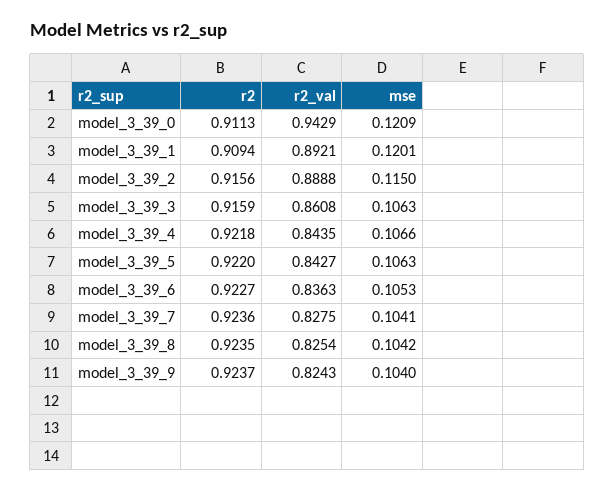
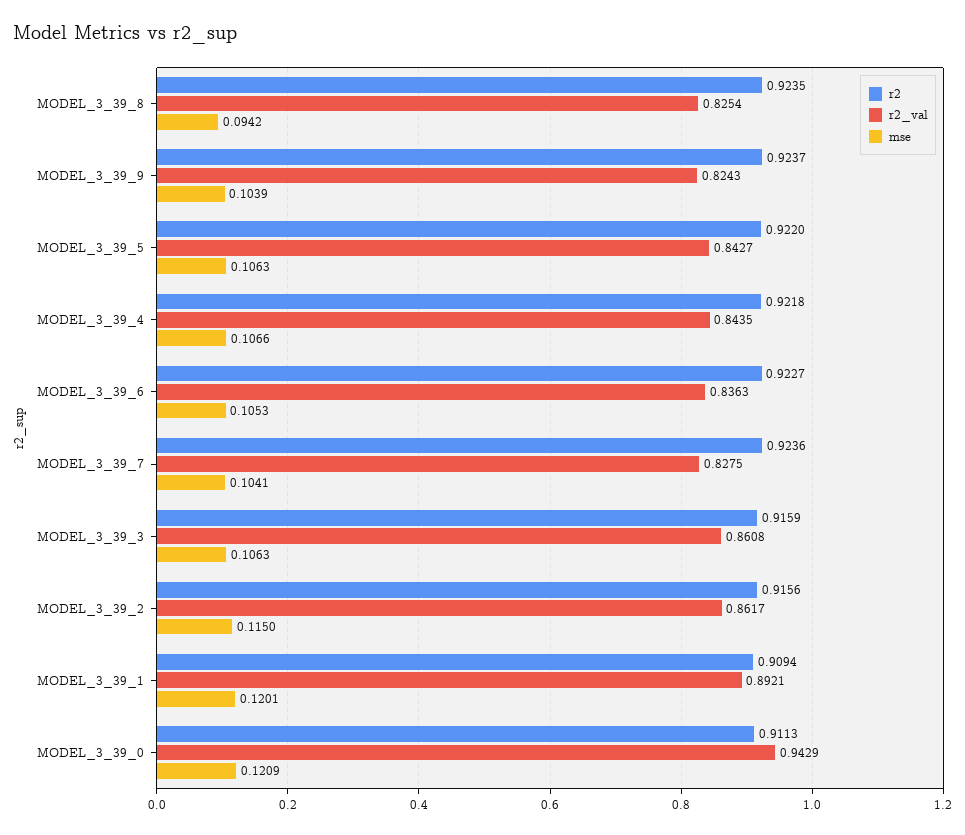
  {
    "r2": {
      "model_3_39_0": 0.9113,
      "model_3_39_1": 0.9094,
      "model_3_39_2": 0.9156,
      "model_3_39_3": 0.9159,
      "model_3_39_4": 0.9218,
      "model_3_39_5": 0.922,
      "model_3_39_6": 0.9227,
      "model_3_39_7": 0.9236,
      "model_3_39_8": 0.9235,
      "model_3_39_9": 0.9237
    },
    "r2_val": {
      "model_3_39_0": 0.9429,
      "model_3_39_1": 0.8921,
-     "model_3_39_2": 0.8888,
+     "model_3_39_2": 0.8617,
      "model_3_39_3": 0.8608,
      "model_3_39_4": 0.8435,
      "model_3_39_5": 0.8427,
      "model_3_39_6": 0.8363,
      "model_3_39_7": 0.8275,
      "model_3_39_8": 0.8254,
      "model_3_39_9": 0.8243
    },
    "mse": {
      "model_3_39_0": 0.1209,
      "model_3_39_1": 0.1201,
      "model_3_39_2": 0.115,
      "model_3_39_3": 0.1063,
      "model_3_39_4": 0.1066,
      "model_3_39_5": 0.1063,
      "model_3_39_6": 0.1053,
      "model_3_39_7": 0.1041,
-     "model_3_39_8": 0.1042,
+     "model_3_39_8": 0.0942,
-     "model_3_39_9": 0.104
+     "model_3_39_9": 0.1039
    }
  }

